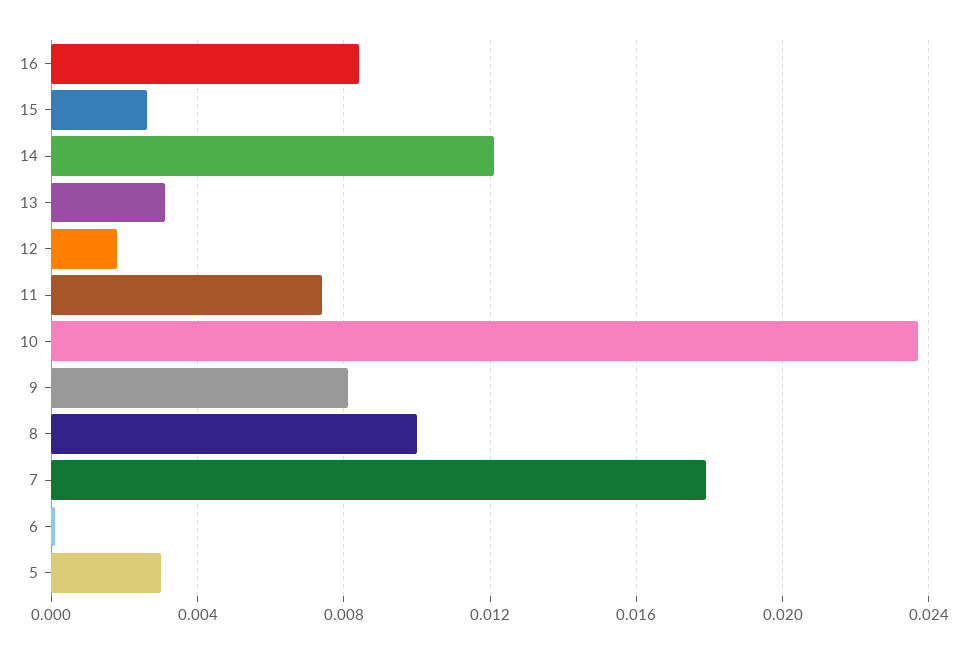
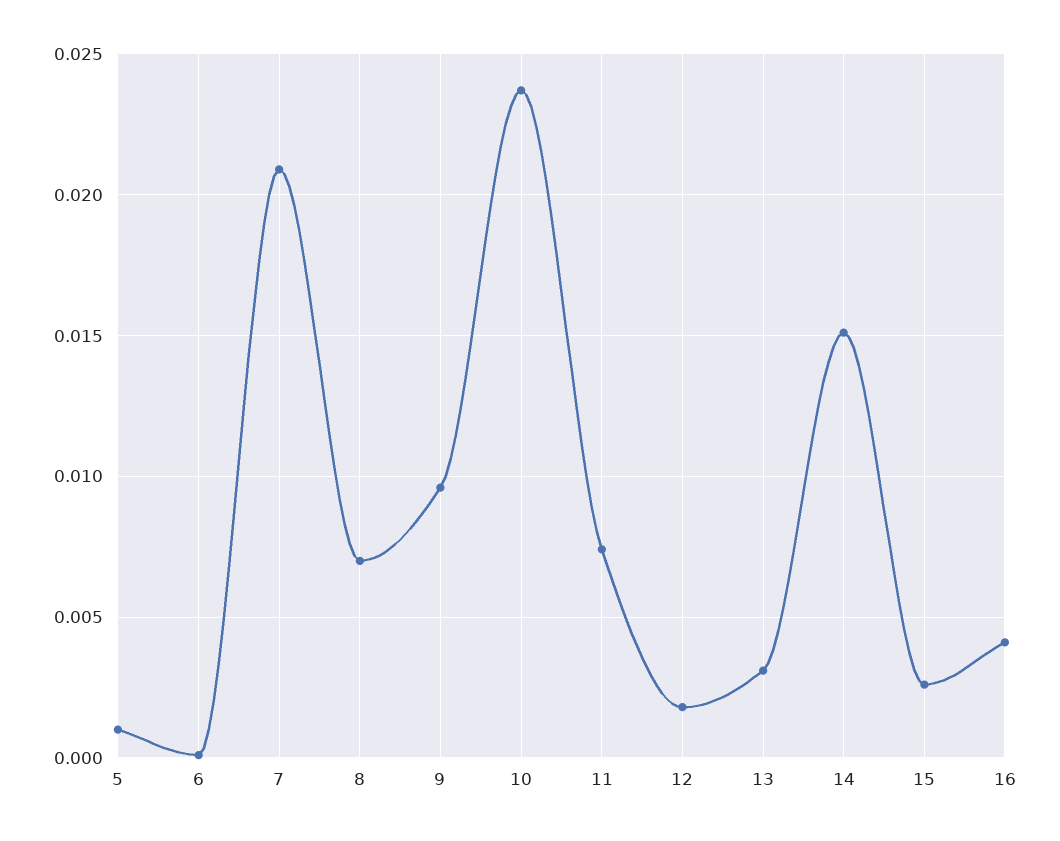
  {
-   "16": 0.0085,
+   "16": 0.004,
    "15": 0.0025,
-   "14": 0.012,
+   "14": 0.015,
    "13": 0.003,
    "12": 0.002,
    "11": 0.0075,
    "10": 0.0235,
-   "9": 0.008,
+   "9": 0.0095,
-   "8": 0.01,
+   "8": 0.007,
-   "7": 0.018,
+   "7": 0.021,
    "6": 0,
-   "5": 0.003
+   "5": 0.001
  }

